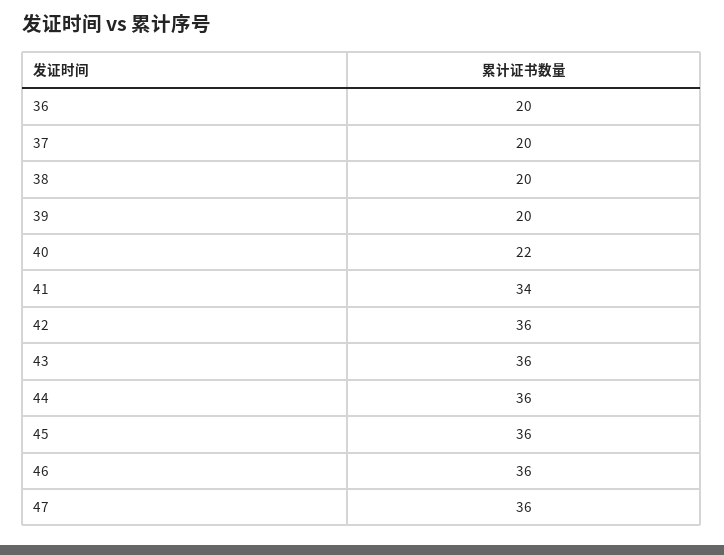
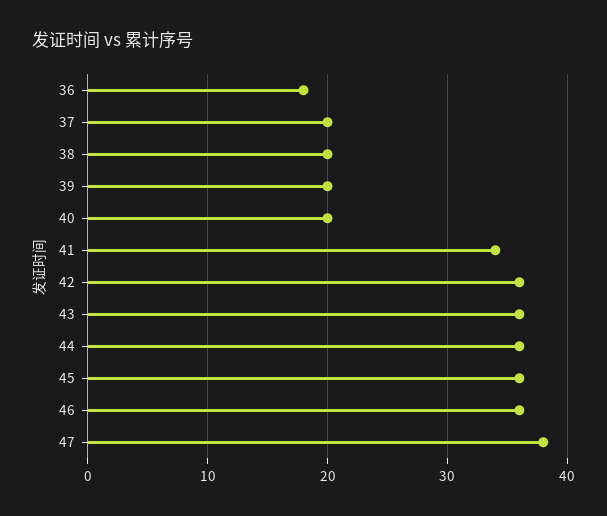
  {
-   "36": 20,
+   "36": 18,
    "37": 20,
    "38": 20,
    "39": 20,
-   "40": 22,
+   "40": 20,
    "41": 34,
    "42": 36,
    "43": 36,
    "44": 36,
    "45": 36,
    "46": 36,
-   "47": 36
+   "47": 38
  }

